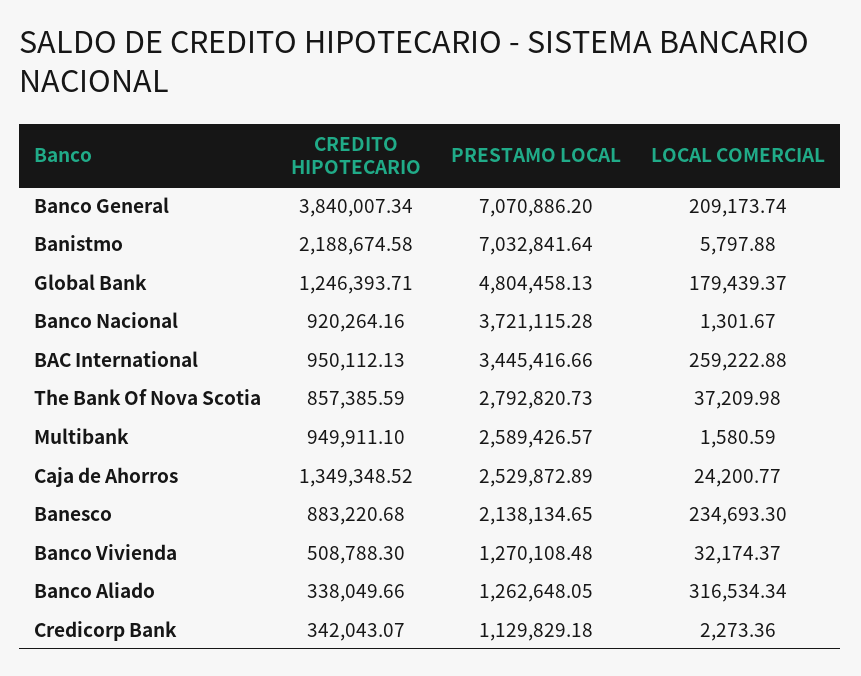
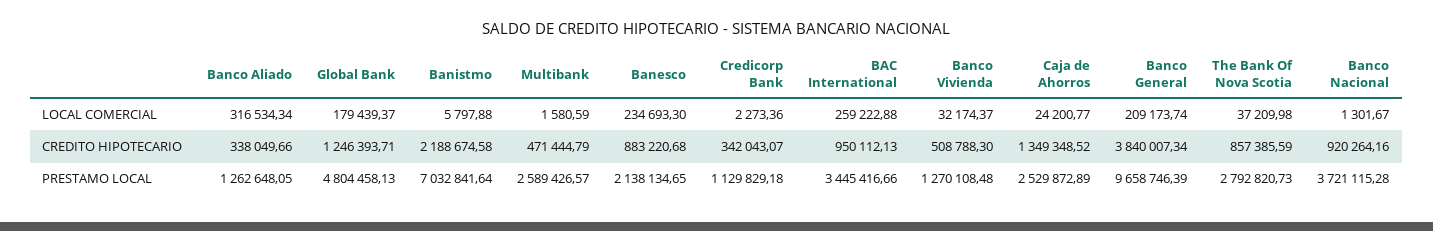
  {
    "CREDITO HIPOTECARIO": {
      "Banco General": 3840007.34,
      "Banistmo": 2188674.58,
      "Global Bank": 1246393.71,
      "Banco Nacional": 920264.16,
      "BAC International": 950112.13,
      "The Bank Of Nova Scotia": 857385.59,
-     "Multibank": 949911.1,
+     "Multibank": 471444.79,
      "Caja de Ahorros": 1349348.52,
      "Banesco": 883220.68,
      "Banco Vivienda": 508788.3,
      "Banco Aliado": 338049.66,
      "Credicorp Bank": 342043.07
    },
    "PRESTAMO LOCAL": {
-     "Banco General": 7070886.2,
+     "Banco General": 9658746.39,
      "Banistmo": 7032841.64,
      "Global Bank": 4804458.13,
      "Banco Nacional": 3721115.28,
      "BAC International": 3445416.66,
      "The Bank Of Nova Scotia": 2792820.73,
      "Multibank": 2589426.57,
      "Caja de Ahorros": 2529872.89,
      "Banesco": 2138134.65,
      "Banco Vivienda": 1270108.48,
      "Banco Aliado": 1262648.05,
      "Credicorp Bank": 1129829.18
    },
    "LOCAL COMERCIAL": {
      "Banco General": 209173.74,
      "Banistmo": 5797.88,
      "Global Bank": 179439.37,
      "Banco Nacional": 1301.67,
      "BAC International": 259222.88,
      "The Bank Of Nova Scotia": 37209.98,
      "Multibank": 1580.59,
      "Caja de Ahorros": 24200.77,
      "Banesco": 234693.3,
      "Banco Vivienda": 32174.37,
      "Banco Aliado": 316534.34,
      "Credicorp Bank": 2273.36
    }
  }

